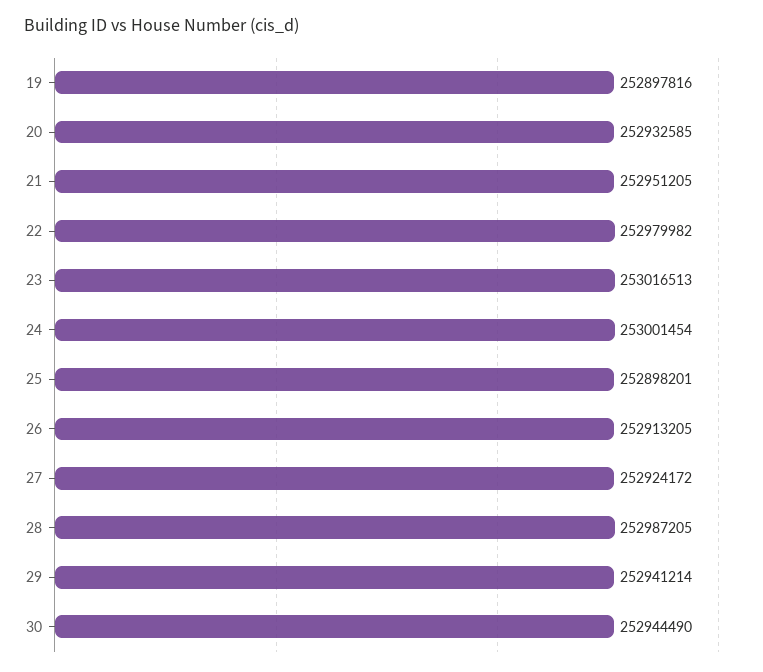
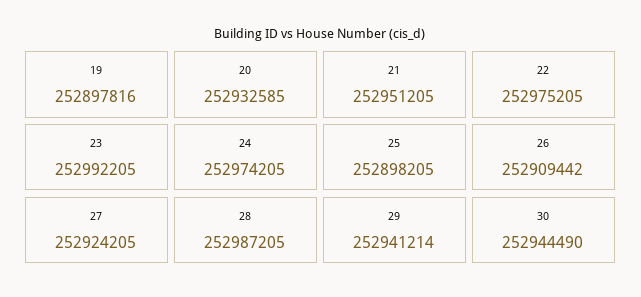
  {
    "19": 252897816,
    "20": 252932585,
    "21": 252951205,
-   "22": 252979982,
+   "22": 252975205,
-   "23": 253016513,
+   "23": 252992205,
-   "24": 253001454,
+   "24": 252974205,
-   "25": 252898201,
+   "25": 252898205,
-   "26": 252913205,
+   "26": 252909442,
-   "27": 252924172,
+   "27": 252924205,
    "28": 252987205,
    "29": 252941214,
    "30": 252944490
  }

